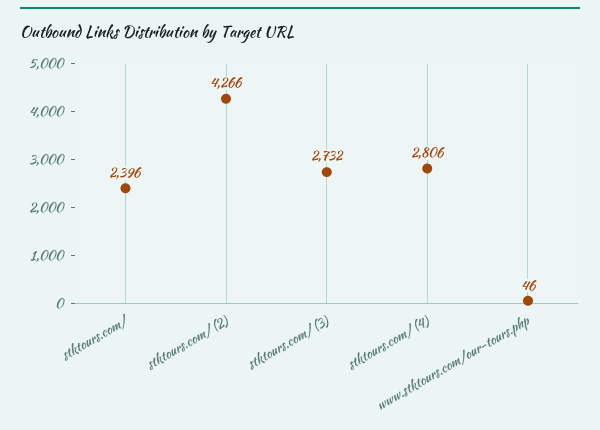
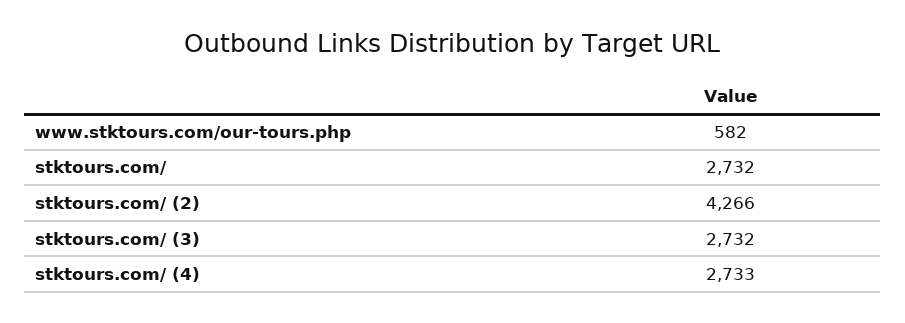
  {
-   "stktours.com/": 2396,
+   "stktours.com/": 2732,
    "stktours.com/ (2)": 4266,
    "stktours.com/ (3)": 2732,
-   "stktours.com/ (4)": 2806,
+   "stktours.com/ (4)": 2733,
-   "www.stktours.com/our-tours.php": 46
+   "www.stktours.com/our-tours.php": 582
  }

